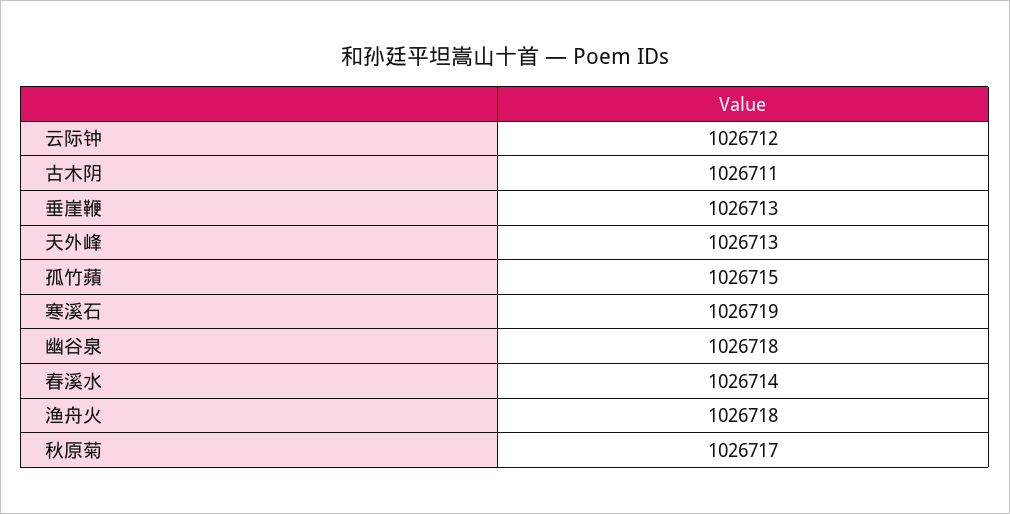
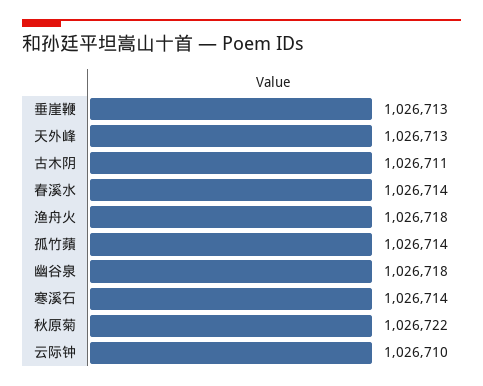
  {
-   "云际钟": 1026712,
+   "云际钟": 1026710,
    "古木阴": 1026711,
    "垂崖鞭": 1026713,
    "天外峰": 1026713,
-   "孤竹蘋": 1026715,
+   "孤竹蘋": 1026714,
-   "寒溪石": 1026719,
+   "寒溪石": 1026714,
    "幽谷泉": 1026718,
    "春溪水": 1026714,
    "渔舟火": 1026718,
-   "秋原菊": 1026717
+   "秋原菊": 1026722
  }

